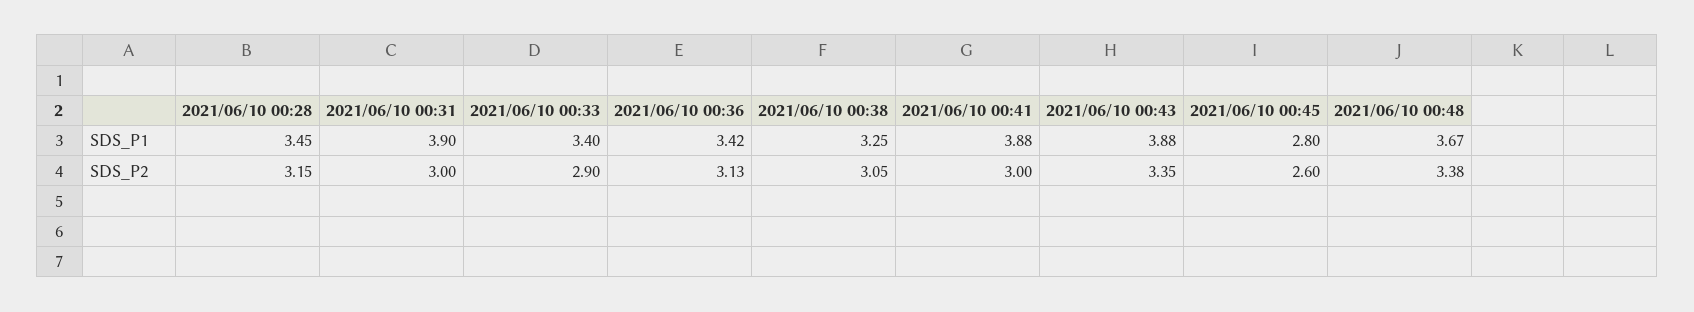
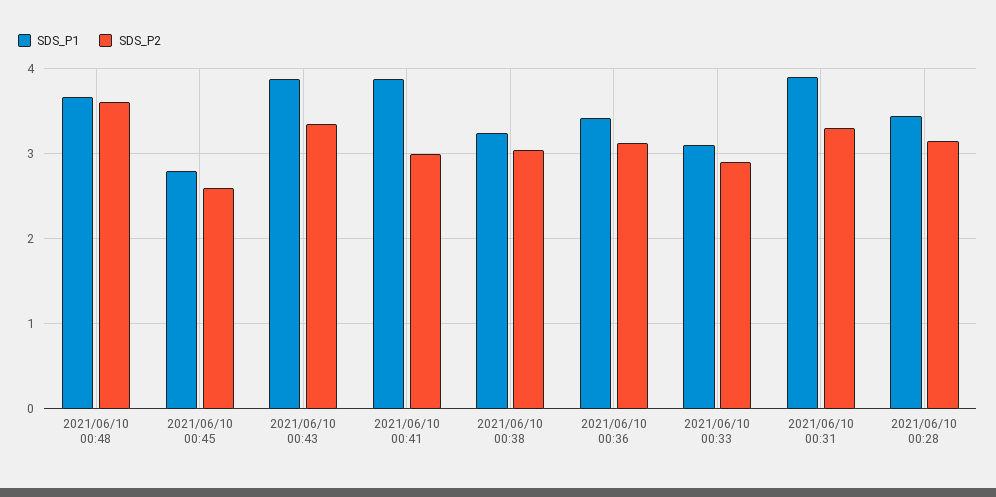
  {
    "SDS_P1": {
      "2021/06/10 00:28": 3.45,
      "2021/06/10 00:31": 3.9,
-     "2021/06/10 00:33": 3.4,
+     "2021/06/10 00:33": 3.1,
      "2021/06/10 00:36": 3.42,
      "2021/06/10 00:38": 3.25,
      "2021/06/10 00:41": 3.88,
      "2021/06/10 00:43": 3.88,
      "2021/06/10 00:45": 2.8,
      "2021/06/10 00:48": 3.67
    },
    "SDS_P2": {
      "2021/06/10 00:28": 3.15,
-     "2021/06/10 00:31": 3,
+     "2021/06/10 00:31": 3.3,
      "2021/06/10 00:33": 2.9,
      "2021/06/10 00:36": 3.13,
      "2021/06/10 00:38": 3.05,
      "2021/06/10 00:41": 3,
      "2021/06/10 00:43": 3.35,
      "2021/06/10 00:45": 2.6,
-     "2021/06/10 00:48": 3.38
+     "2021/06/10 00:48": 3.6
    }
  }

